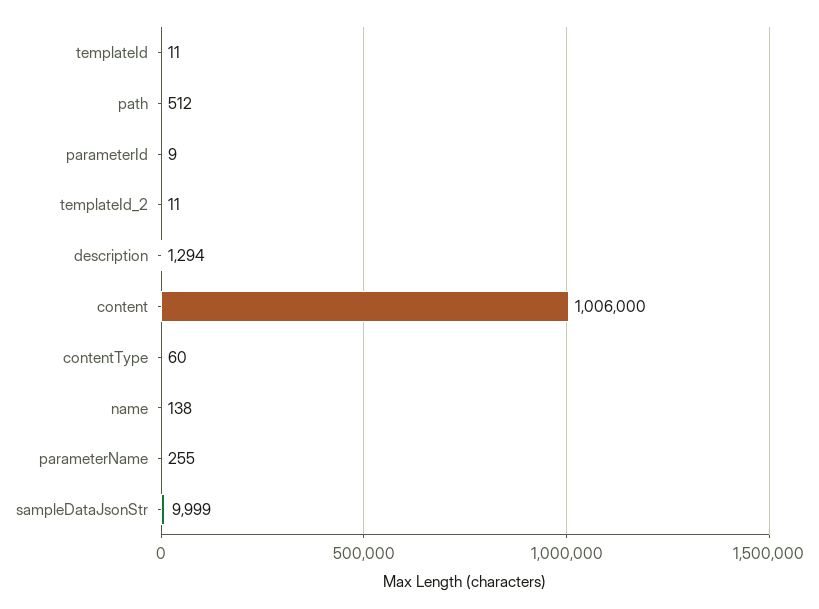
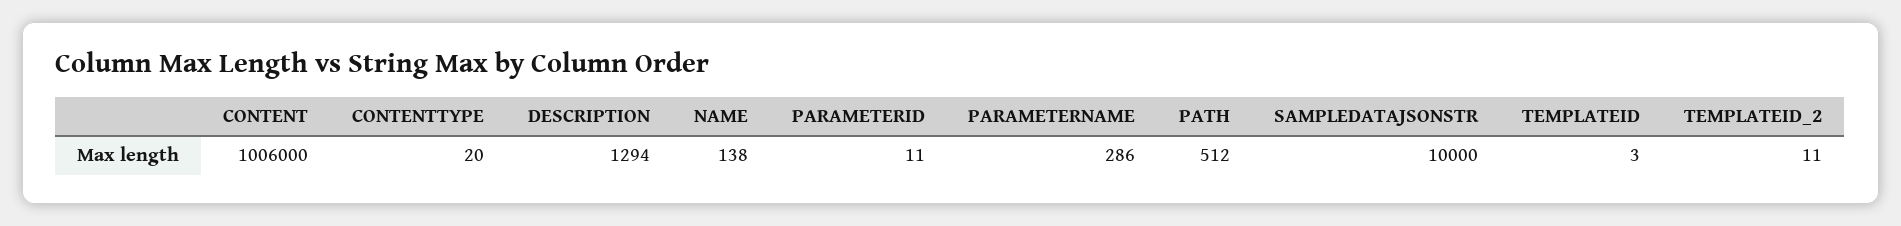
  {
-   "templateId": 11,
+   "templateId": 3,
    "path": 512,
-   "parameterId": 9,
+   "parameterId": 11,
    "templateId_2": 11,
    "description": 1294,
    "content": 1006000,
-   "contentType": 60,
+   "contentType": 20,
    "name": 138,
-   "parameterName": 255,
+   "parameterName": 286,
-   "sampleDataJsonStr": 9999
+   "sampleDataJsonStr": 10000
  }

